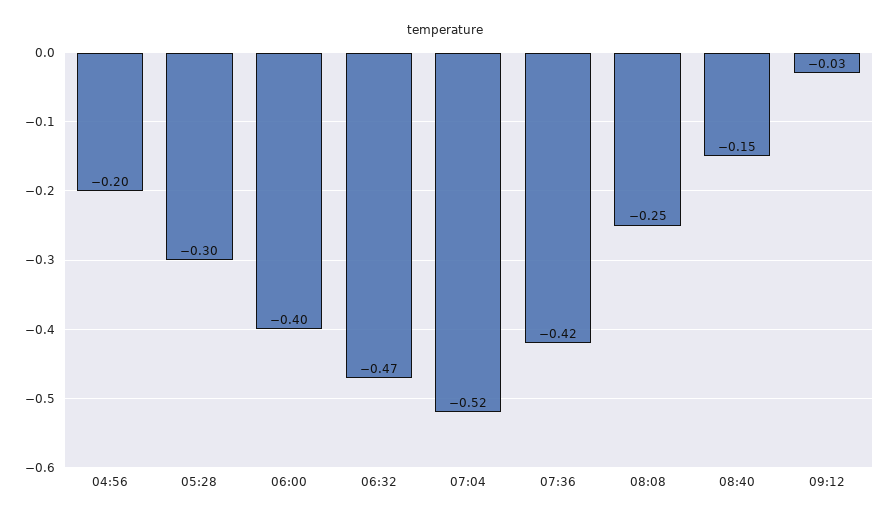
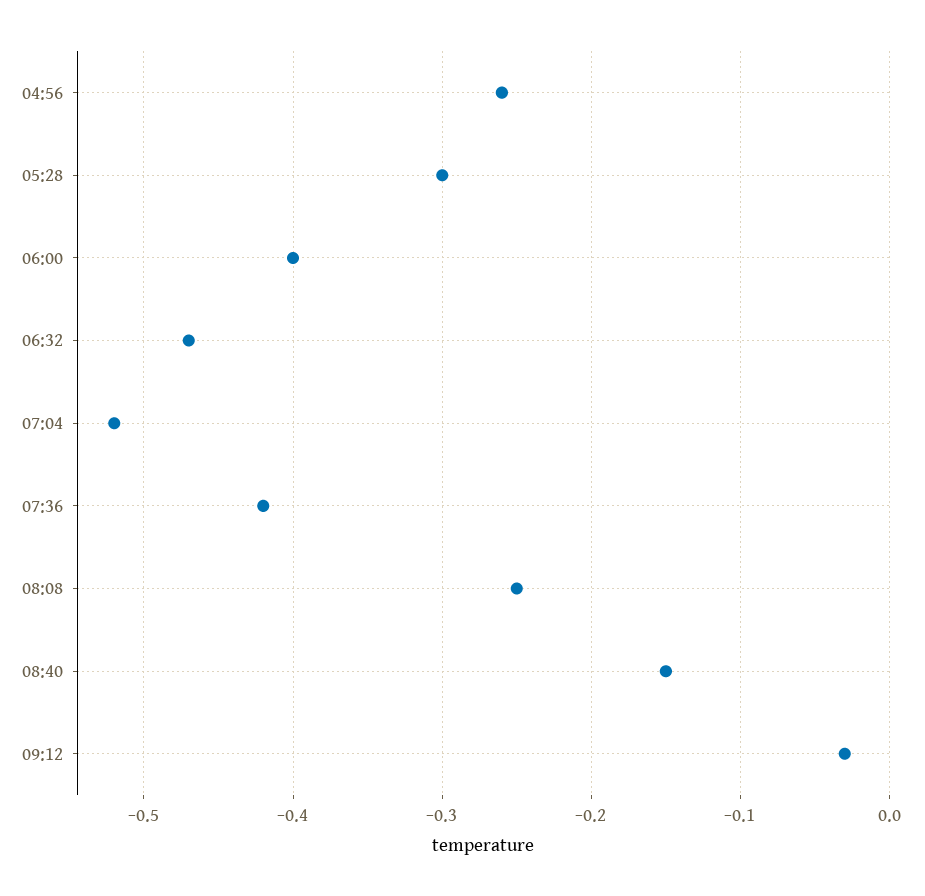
  {
-   "04:56": -0.2,
+   "04:56": -0.26,
    "05:28": -0.3,
    "06:00": -0.4,
    "06:32": -0.47,
    "07:04": -0.52,
    "07:36": -0.42,
    "08:08": -0.25,
    "08:40": -0.15,
    "09:12": -0.03
  }

